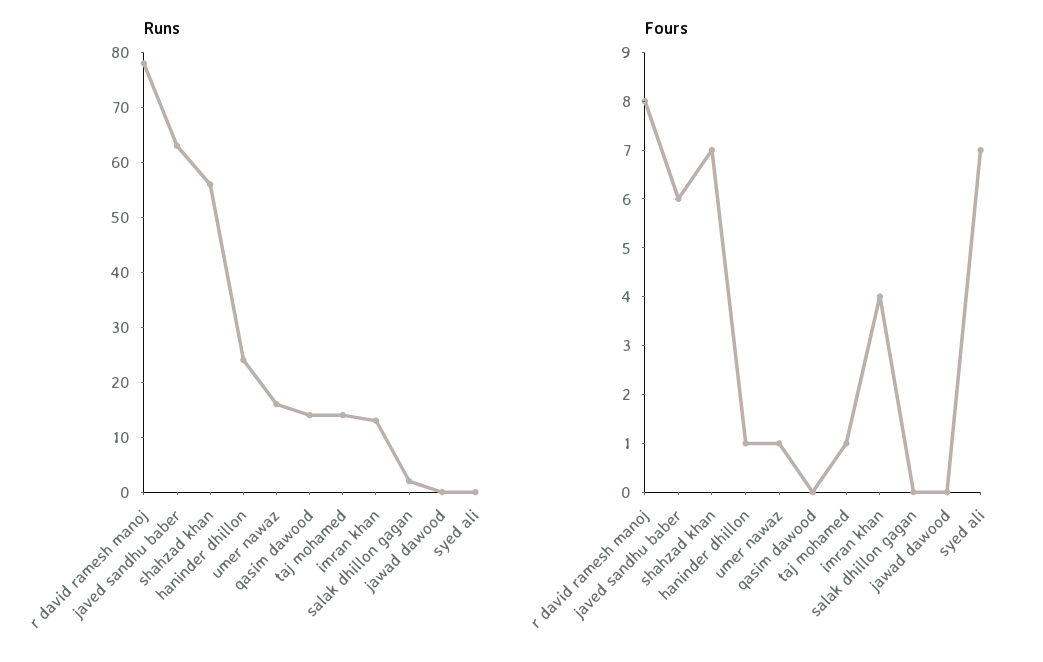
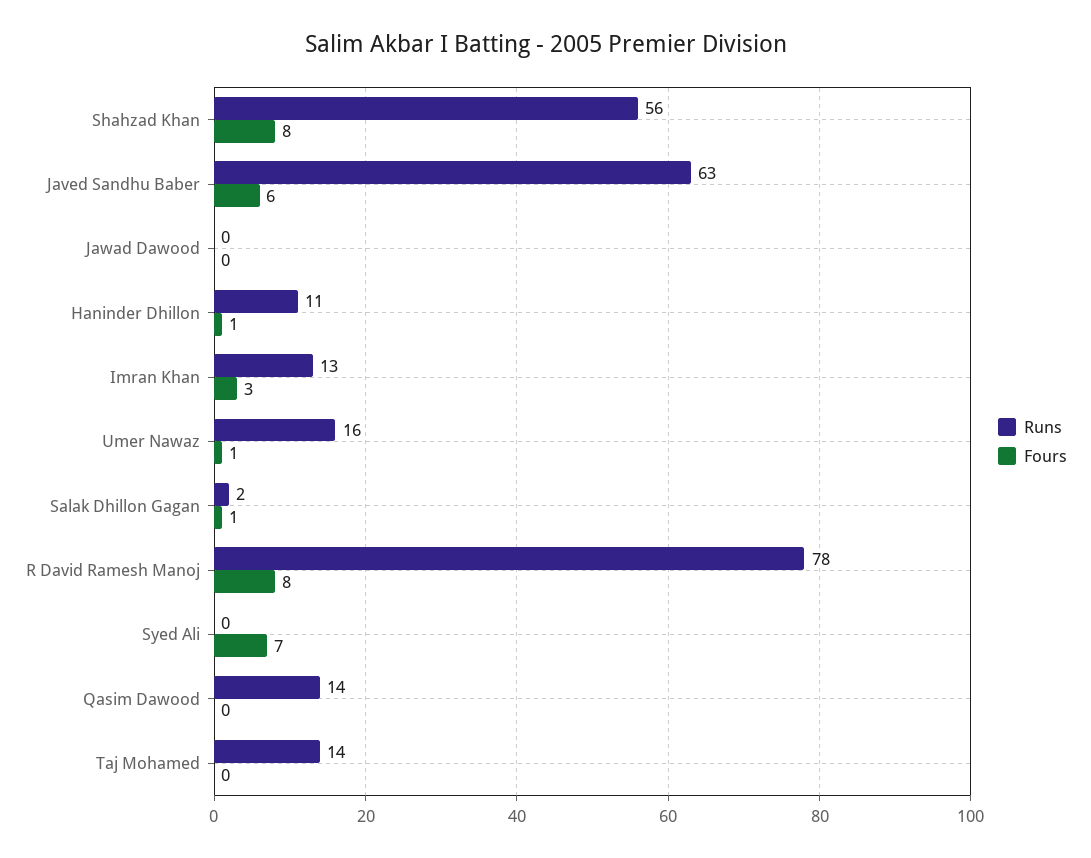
  {
    "Runs": {
      "r david ramesh manoj": 78,
      "javed sandhu baber": 63,
      "shahzad khan": 56,
-     "haninder dhillon": 25,
+     "haninder dhillon": 11,
      "umer nawaz": 16,
      "qasim dawood": 14,
      "taj mohamed": 14,
      "imran khan": 13,
      "salak dhillon gagan": 2,
      "jawad dawood": 0,
      "syed ali": 0
    },
    "Fours": {
      "r david ramesh manoj": 8,
      "javed sandhu baber": 6,
-     "shahzad khan": 7,
+     "shahzad khan": 8,
      "haninder dhillon": 1,
      "umer nawaz": 1,
      "qasim dawood": 0,
-     "taj mohamed": 1,
+     "taj mohamed": 0,
-     "imran khan": 4,
+     "imran khan": 3,
-     "salak dhillon gagan": 0,
+     "salak dhillon gagan": 1,
      "jawad dawood": 0,
      "syed ali": 7
    }
  }

